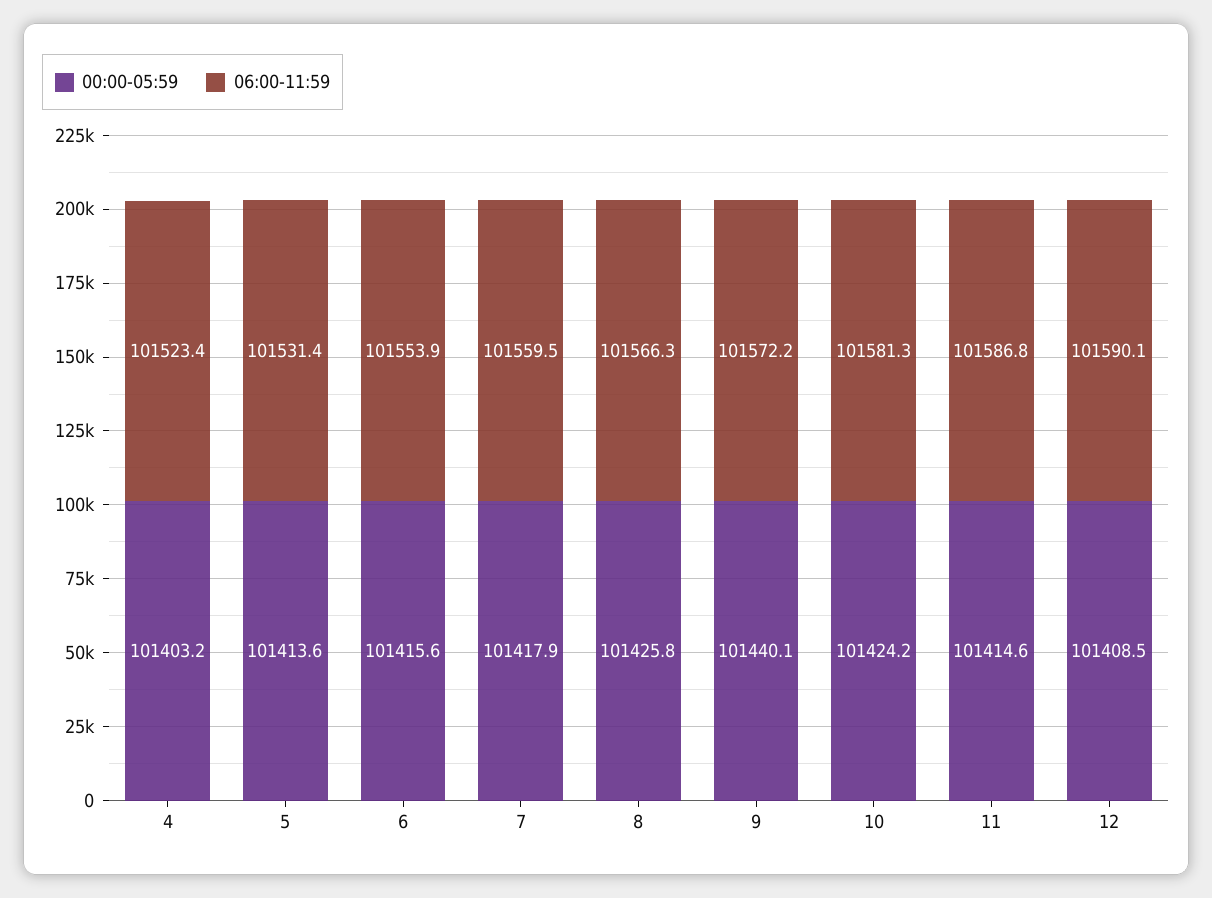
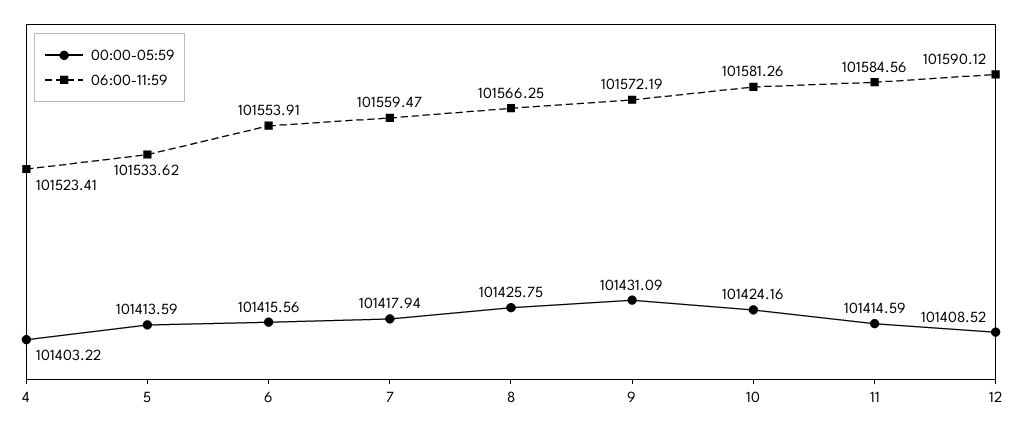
  {
    "00:00-05:59": {
      "4": 101403.22,
      "5": 101413.59,
      "6": 101415.56,
      "7": 101417.94,
      "8": 101425.75,
-     "9": 101440.1,
+     "9": 101431.09,
      "10": 101424.16,
      "11": 101414.59,
      "12": 101408.52
    },
    "06:00-11:59": {
      "4": 101523.41,
-     "5": 101531.4,
+     "5": 101533.62,
      "6": 101553.91,
      "7": 101559.47,
      "8": 101566.25,
      "9": 101572.19,
      "10": 101581.26,
-     "11": 101586.8,
+     "11": 101584.56,
      "12": 101590.12
    }
  }

